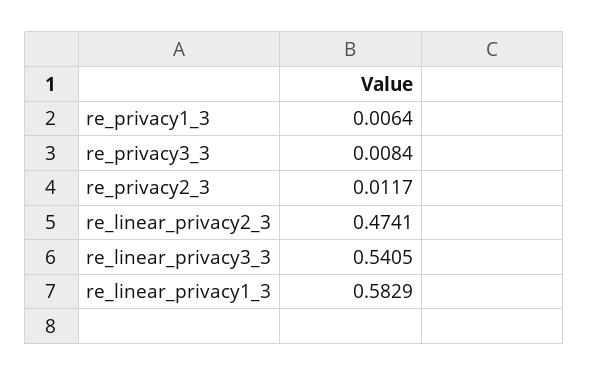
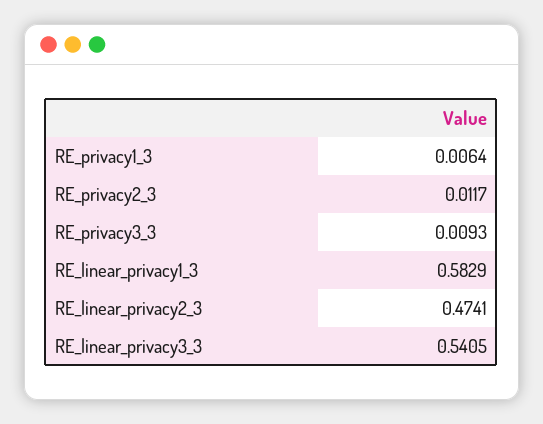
  {
    "re_privacy1_3": 0.0064,
-   "re_privacy3_3": 0.0084,
+   "re_privacy3_3": 0.0093,
    "re_privacy2_3": 0.0117,
    "re_linear_privacy2_3": 0.4741,
    "re_linear_privacy3_3": 0.5405,
    "re_linear_privacy1_3": 0.5829
  }

